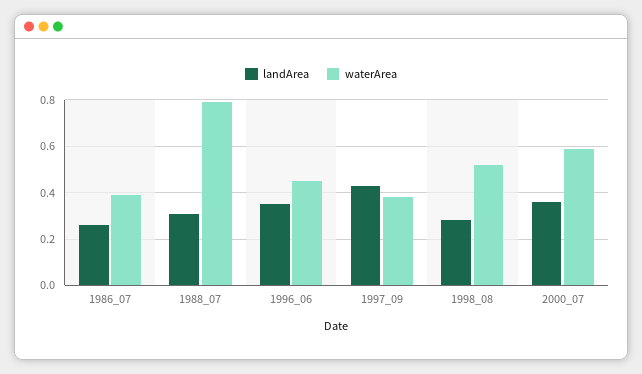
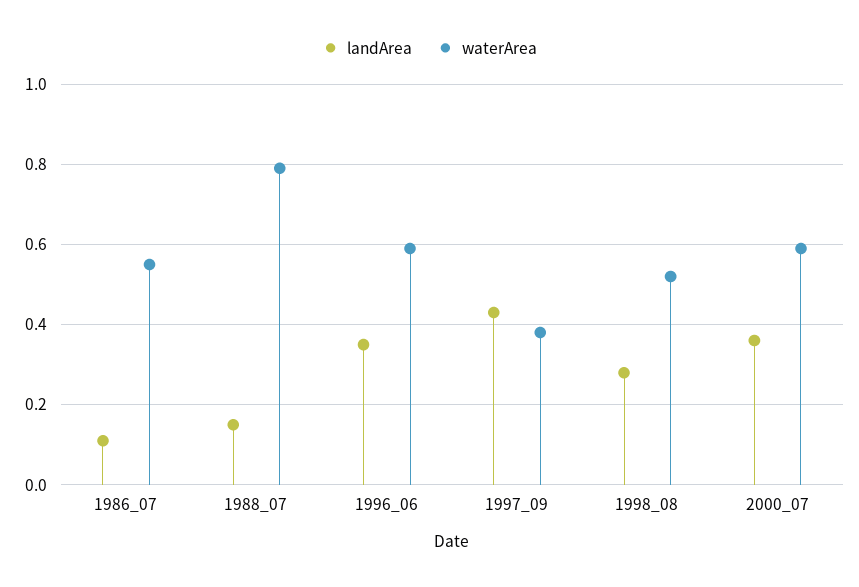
  {
    "landArea": {
-     "1986_07": 0.25,
+     "1986_07": 0.1,
-     "1988_07": 0.3,
+     "1988_07": 0.15,
      "1996_06": 0.35,
      "1997_09": 0.45,
      "1998_08": 0.3,
      "2000_07": 0.35
    },
    "waterArea": {
-     "1986_07": 0.4,
+     "1986_07": 0.55,
      "1988_07": 0.8,
-     "1996_06": 0.45,
+     "1996_06": 0.6,
      "1997_09": 0.4,
      "1998_08": 0.5,
      "2000_07": 0.6
    }
  }

